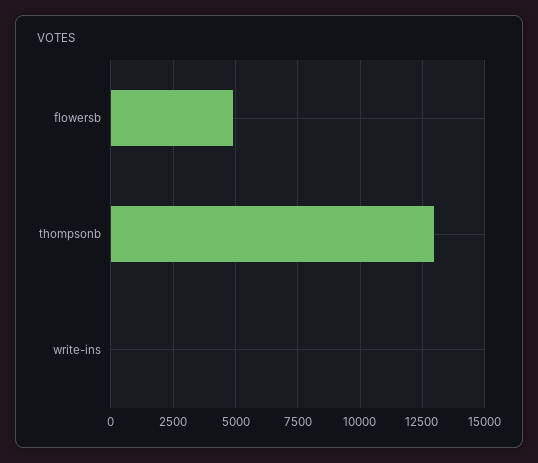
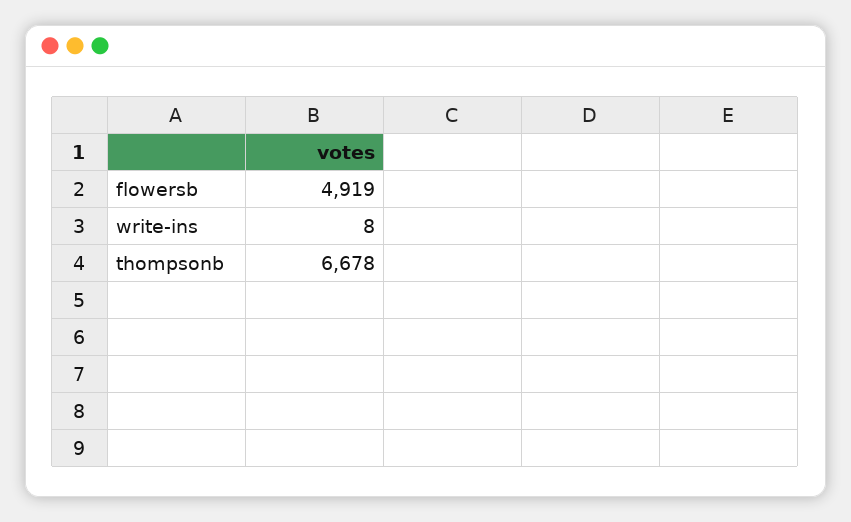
  {
    "flowersb": 4919,
-   "thompsonb": 13000,
+   "thompsonb": 6678,
    "write-ins": 8
  }

